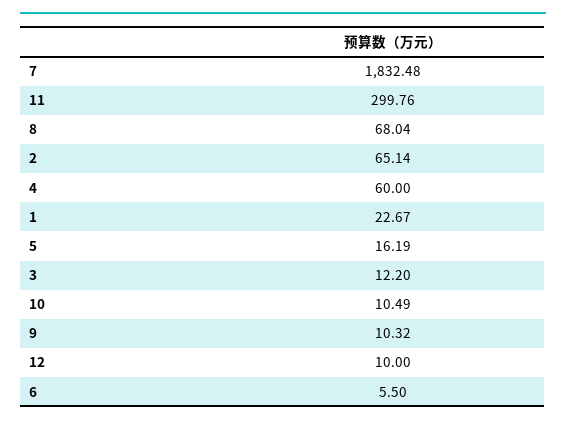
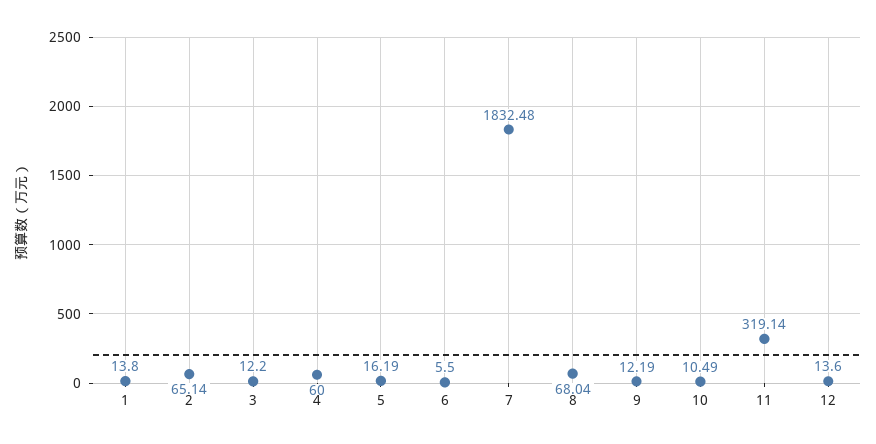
  {
    "7": 1832.48,
-   "11": 299.76,
+   "11": 319.14,
    "8": 68.04,
    "2": 65.14,
    "4": 60,
-   "1": 22.67,
+   "1": 13.8,
    "5": 16.19,
    "3": 12.2,
    "10": 10.49,
-   "9": 10.32,
+   "9": 12.19,
-   "12": 10,
+   "12": 13.6,
    "6": 5.5
  }

